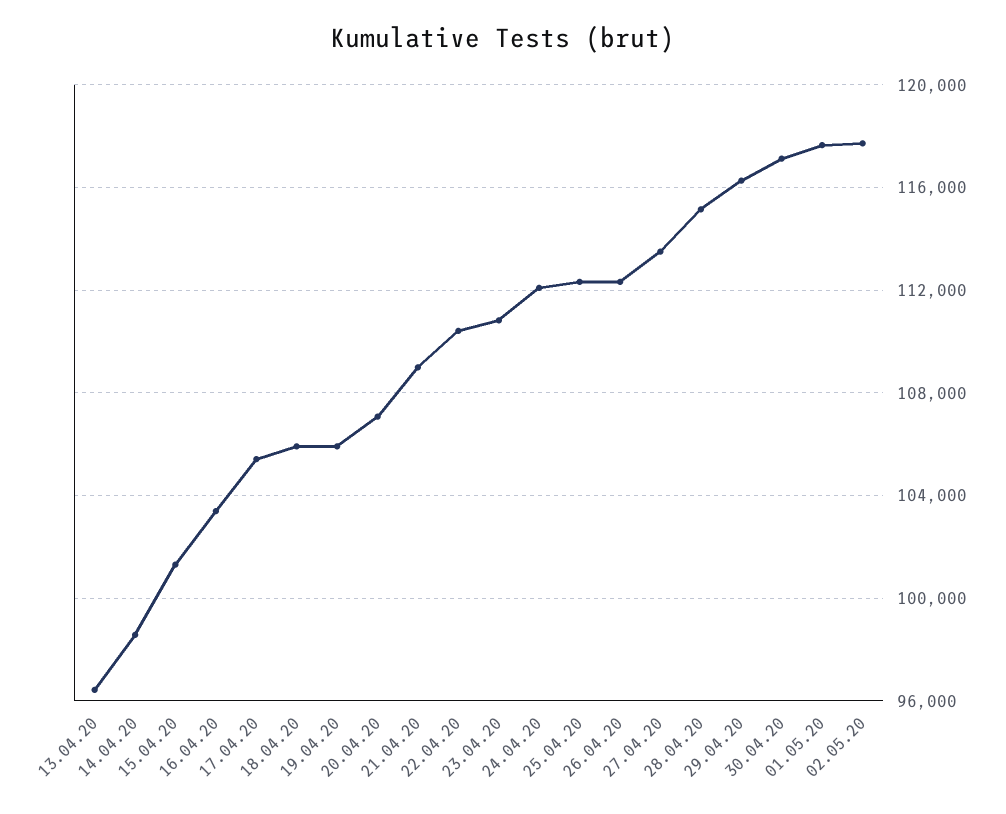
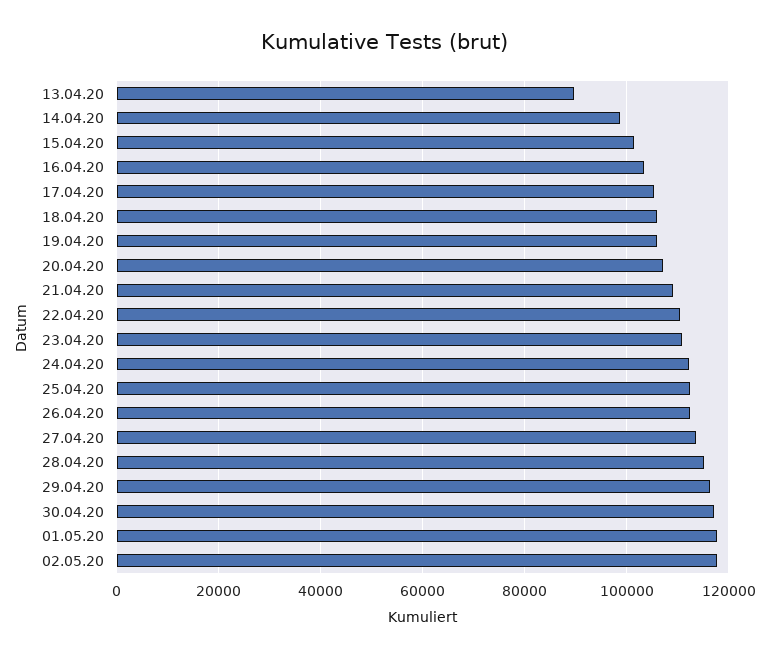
  {
-   "13.04.20": 96500,
+   "13.04.20": 90000,
    "14.04.20": 98500,
    "15.04.20": 101500,
    "16.04.20": 103500,
    "17.04.20": 105500,
    "18.04.20": 106000,
    "19.04.20": 106000,
    "20.04.20": 107000,
    "21.04.20": 109000,
    "22.04.20": 110500,
    "23.04.20": 111000,
    "24.04.20": 112000,
    "25.04.20": 112500,
    "26.04.20": 112500,
    "27.04.20": 113500,
    "28.04.20": 115000,
    "29.04.20": 116500,
    "30.04.20": 117000,
    "01.05.20": 117500,
    "02.05.20": 117500
  }

